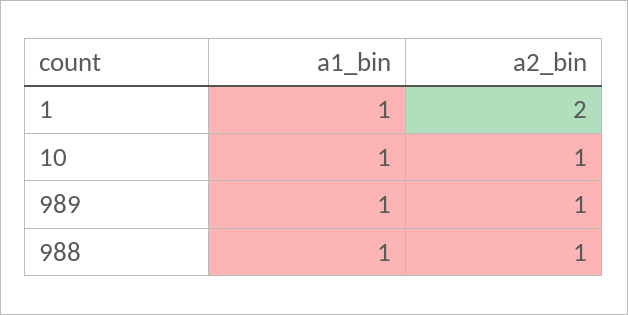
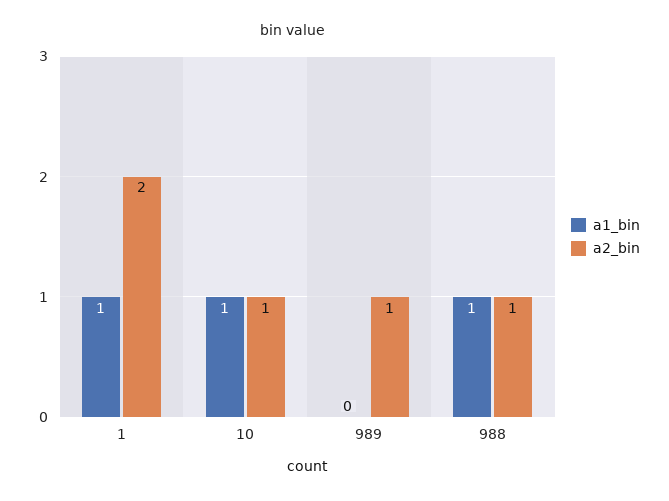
  {
    "a1_bin": {
      "1": 1,
      "10": 1,
-     "989": 1,
+     "989": 0,
      "988": 1
    },
    "a2_bin": {
      "1": 2,
      "10": 1,
      "989": 1,
      "988": 1
    }
  }

